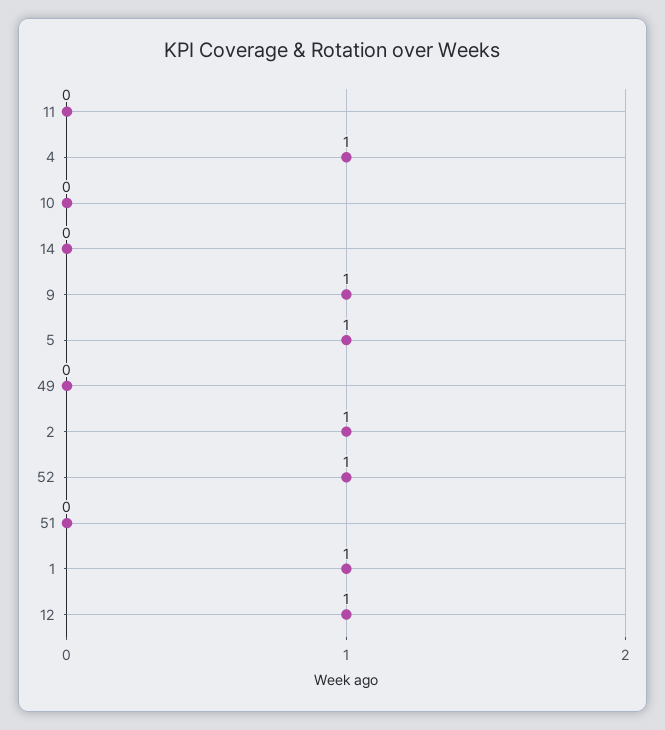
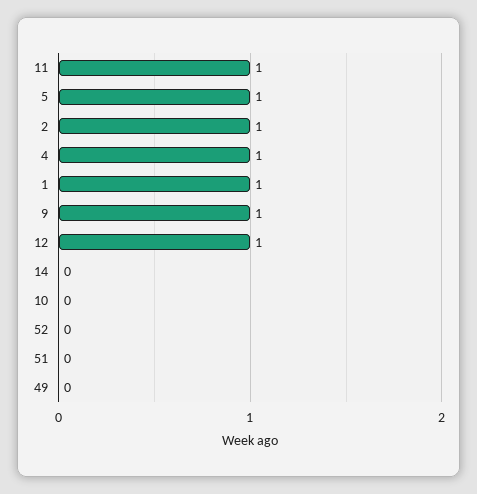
  {
-   "11": 0,
+   "11": 1,
    "4": 1,
    "10": 0,
    "14": 0,
    "9": 1,
    "5": 1,
    "49": 0,
    "2": 1,
-   "52": 1,
+   "52": 0,
    "51": 0,
    "1": 1,
    "12": 1
  }

